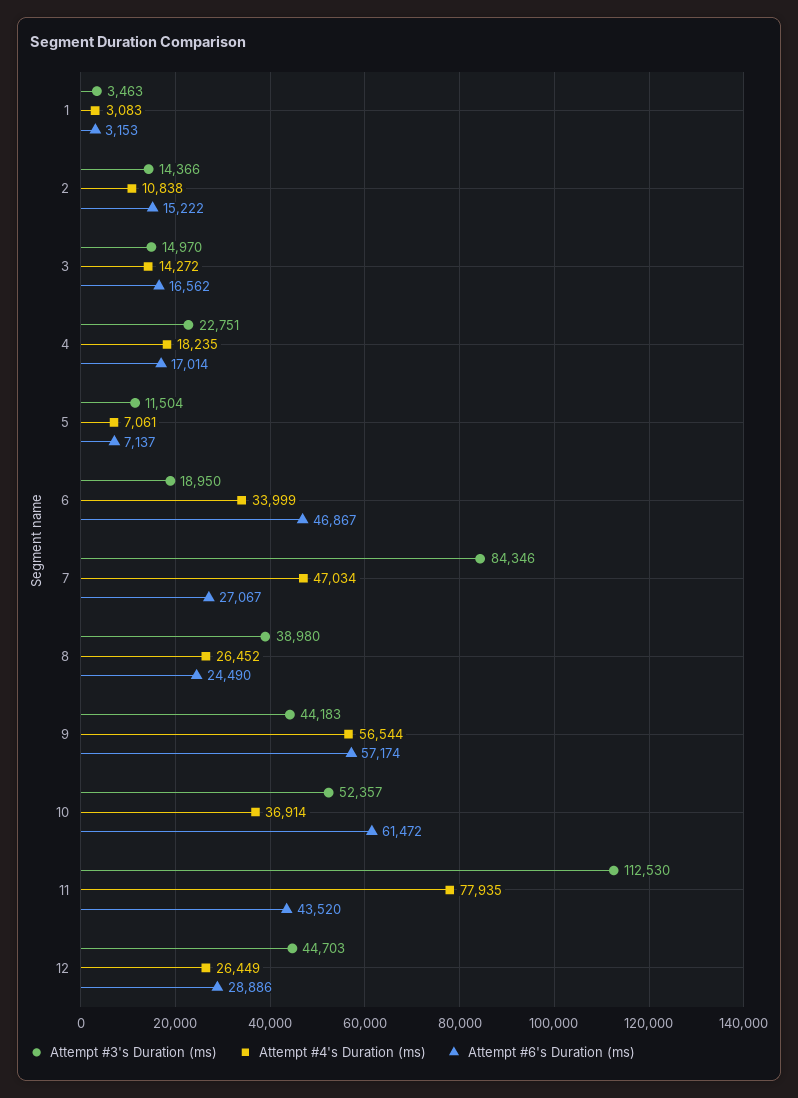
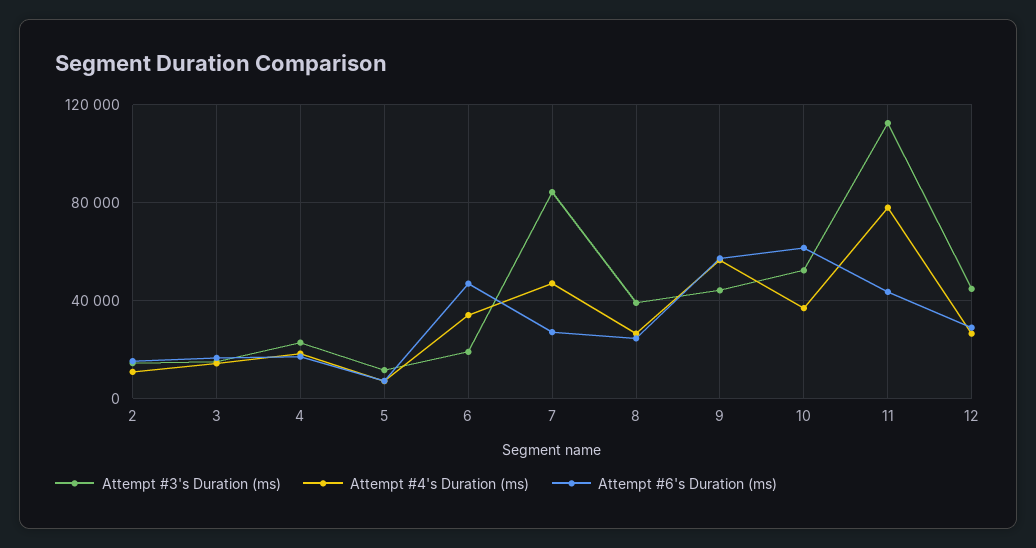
  {
    "Attempt #3's Duration (ms)": {
-     "1": 3463,
      "2": 14366,
      "3": 14970,
      "4": 22751,
      "5": 11504,
      "6": 18950,
      "7": 84346,
      "8": 38980,
      "9": 44183,
      "10": 52357,
      "11": 112530,
      "12": 44703
    },
    "Attempt #4's Duration (ms)": {
-     "1": 3083,
      "2": 10838,
      "3": 14272,
      "4": 18235,
      "5": 7061,
      "6": 33999,
      "7": 47034,
      "8": 26452,
      "9": 56544,
      "10": 36914,
      "11": 77935,
      "12": 26449
    },
    "Attempt #6's Duration (ms)": {
-     "1": 3153,
      "2": 15222,
      "3": 16562,
      "4": 17014,
      "5": 7137,
      "6": 46867,
      "7": 27067,
      "8": 24490,
      "9": 57174,
      "10": 61472,
      "11": 43520,
      "12": 28886
    }
  }

